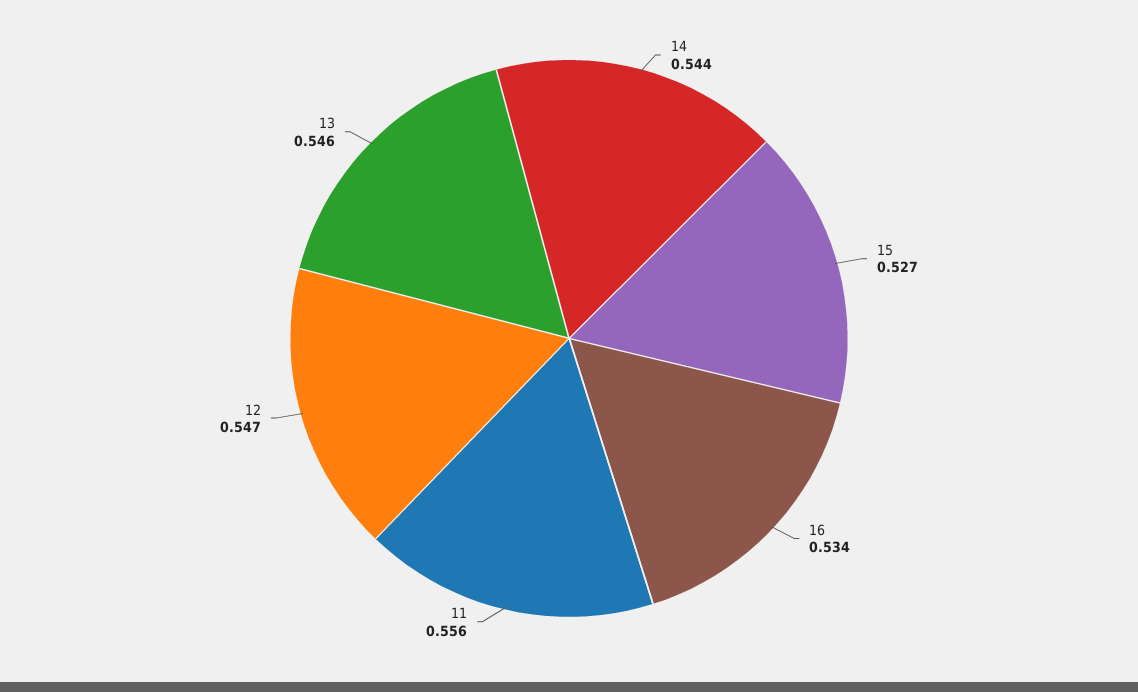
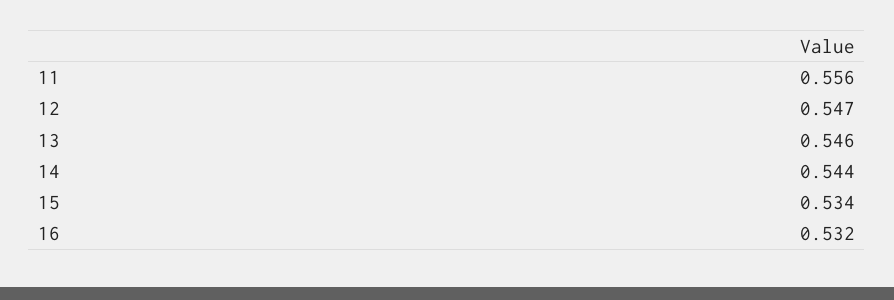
  {
    "14": 0.544,
-   "15": 0.527,
+   "15": 0.534,
-   "16": 0.534,
+   "16": 0.532,
    "11": 0.556,
    "12": 0.547,
    "13": 0.546
  }

